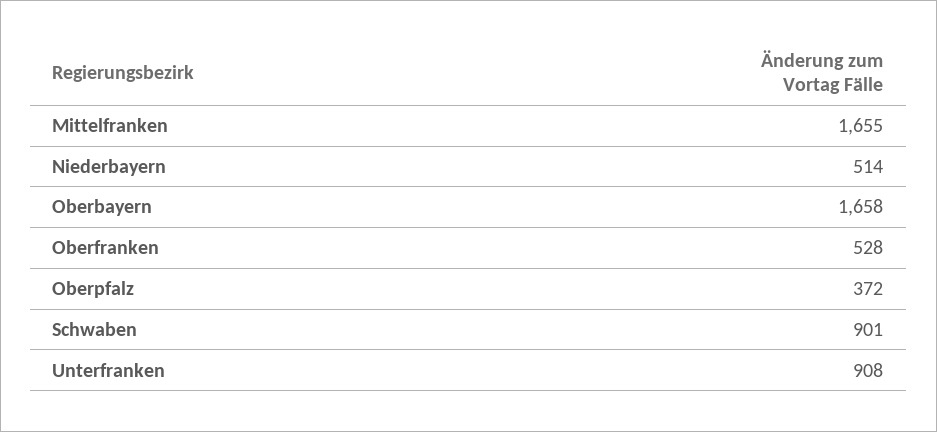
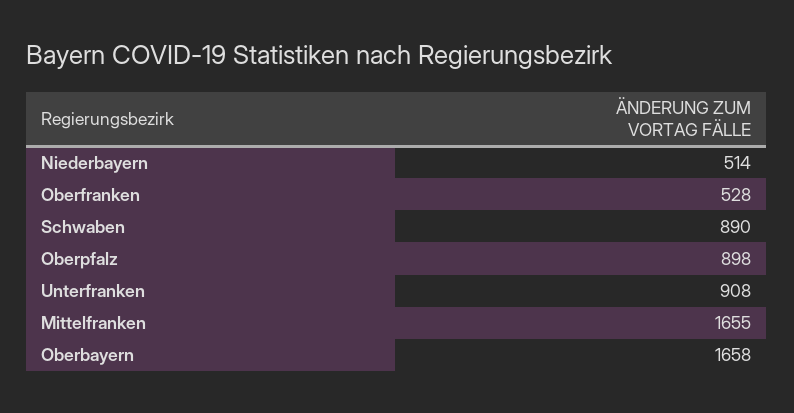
  {
    "Mittelfranken": 1655,
    "Niederbayern": 514,
    "Oberbayern": 1658,
    "Oberfranken": 528,
-   "Oberpfalz": 372,
+   "Oberpfalz": 898,
-   "Schwaben": 901,
+   "Schwaben": 890,
    "Unterfranken": 908
  }

